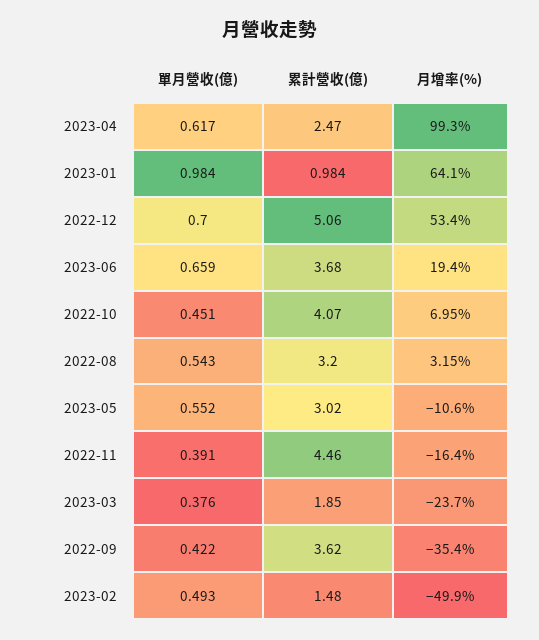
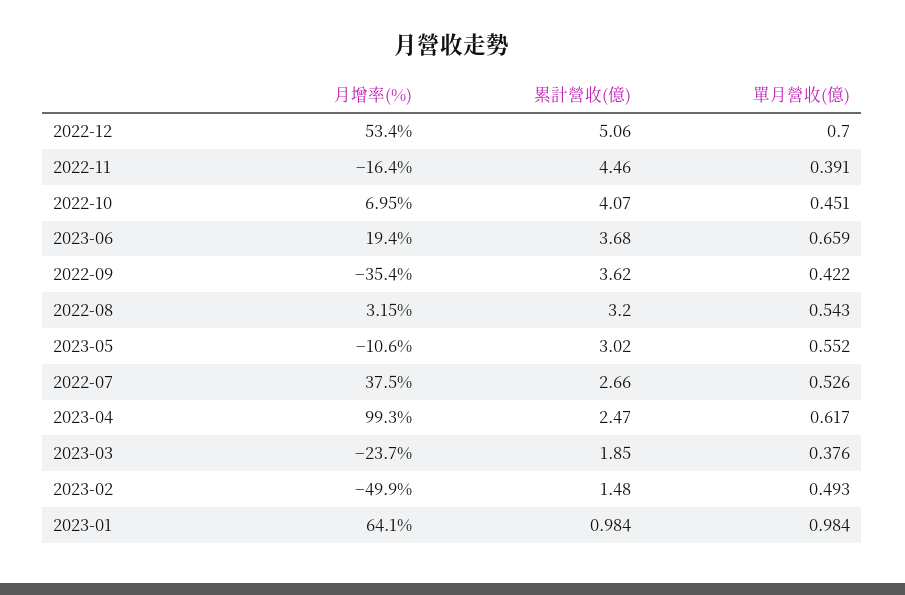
  {
    "單月營收(億)": {
      "2023-04": 0.617,
      "2023-01": 0.984,
      "2022-12": 0.7,
      "2023-06": 0.659,
      "2022-10": 0.451,
      "2022-08": 0.543,
      "2023-05": 0.552,
      "2022-11": 0.391,
      "2023-03": 0.376,
      "2022-09": 0.422,
-     "2023-02": 0.493
+     "2023-02": 0.493,
+     "2022-07": 0.526
    },
    "累計營收(億)": {
      "2023-04": 2.47,
      "2023-01": 0.984,
      "2022-12": 5.06,
      "2023-06": 3.68,
      "2022-10": 4.07,
      "2022-08": 3.2,
      "2023-05": 3.02,
      "2022-11": 4.46,
      "2023-03": 1.85,
      "2022-09": 3.62,
-     "2023-02": 1.48
+     "2023-02": 1.48,
+     "2022-07": 2.66
    },
    "月增率(%)": {
      "2023-04": 99.3,
      "2023-01": 64.1,
      "2022-12": 53.4,
      "2023-06": 19.4,
      "2022-10": 6.95,
      "2022-08": 3.15,
      "2023-05": -10.6,
      "2022-11": -16.4,
      "2023-03": -23.7,
      "2022-09": -35.4,
-     "2023-02": -49.9
+     "2023-02": -49.9,
+     "2022-07": 37.5
    }
  }

